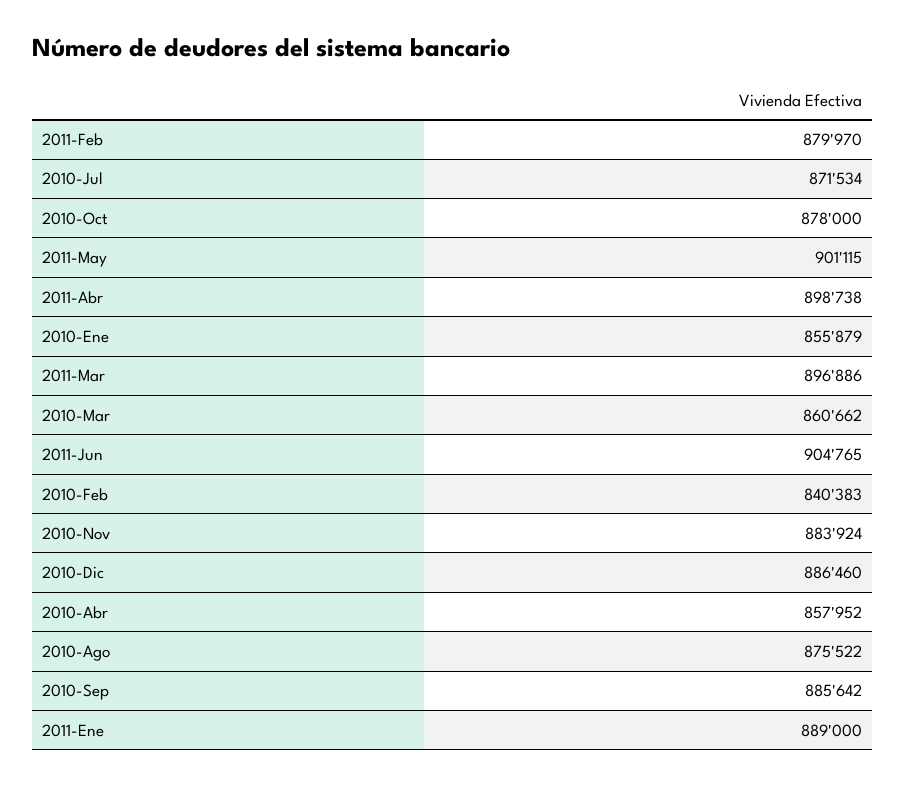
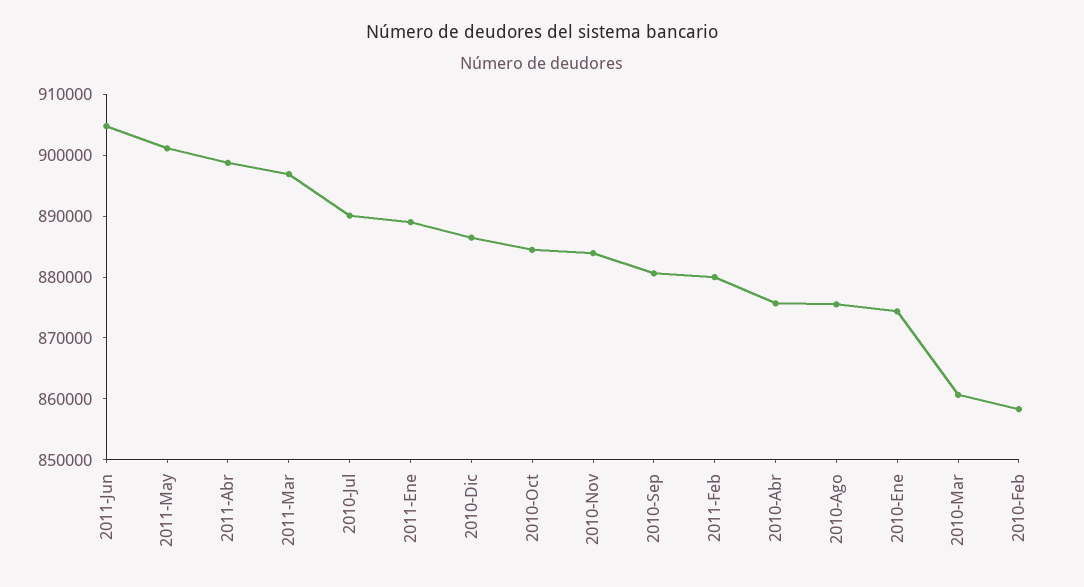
  {
    "2011-Feb": 879970,
-   "2010-Jul": 871534,
+   "2010-Jul": 890000,
-   "2010-Oct": 878000,
+   "2010-Oct": 884000,
    "2011-May": 901115,
    "2011-Abr": 898738,
-   "2010-Ene": 855879,
+   "2010-Ene": 874000,
    "2011-Mar": 896886,
    "2010-Mar": 860662,
    "2011-Jun": 904765,
-   "2010-Feb": 840383,
+   "2010-Feb": 858000,
    "2010-Nov": 883924,
    "2010-Dic": 886460,
-   "2010-Abr": 857952,
+   "2010-Abr": 876000,
    "2010-Ago": 875522,
-   "2010-Sep": 885642,
+   "2010-Sep": 880000,
    "2011-Ene": 889000
  }

